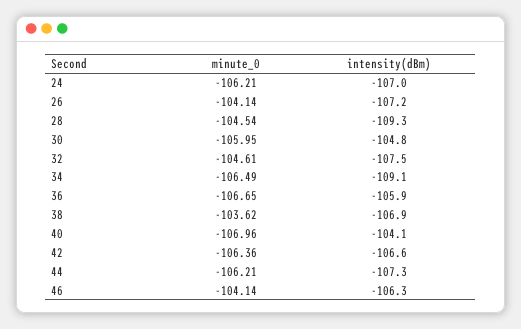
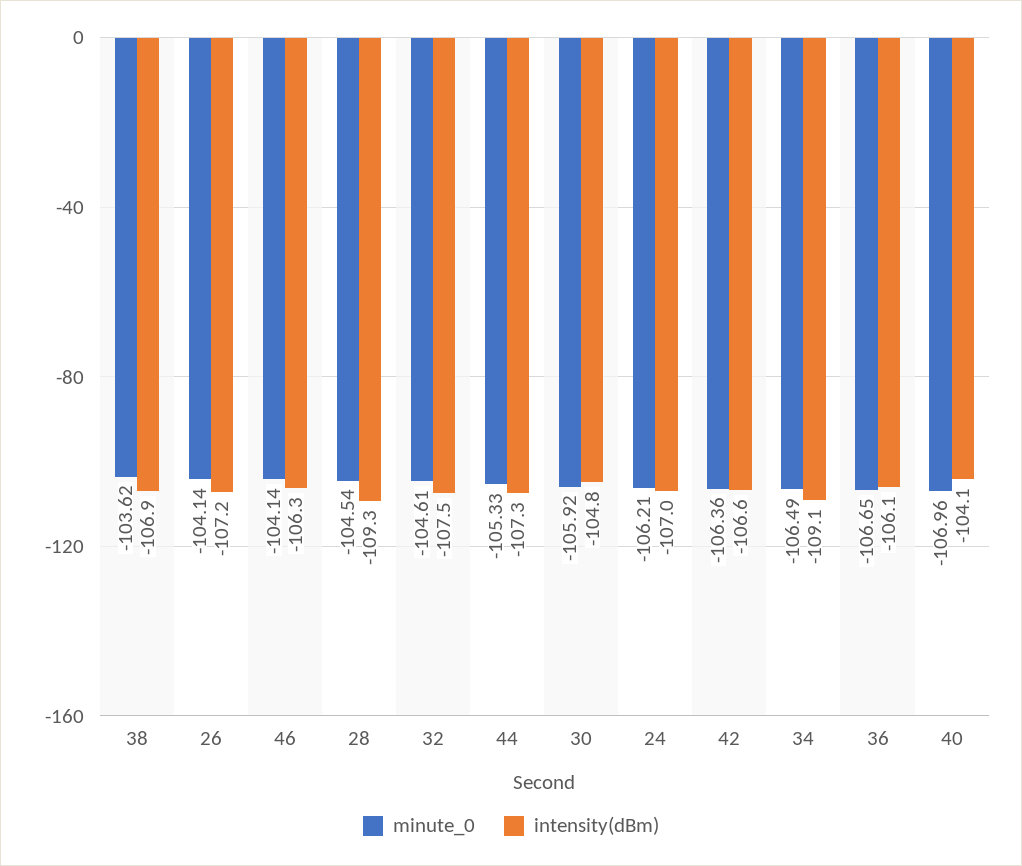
  {
    "minute_0": {
      "24": -106.21,
      "26": -104.14,
      "28": -104.54,
-     "30": -105.95,
+     "30": -105.92,
      "32": -104.61,
      "34": -106.49,
      "36": -106.65,
      "38": -103.62,
      "40": -106.96,
      "42": -106.36,
-     "44": -106.21,
+     "44": -105.33,
      "46": -104.14
    },
    "intensity(dBm)": {
      "24": -107,
      "26": -107.2,
      "28": -109.3,
      "30": -104.8,
      "32": -107.5,
      "34": -109.1,
-     "36": -105.9,
+     "36": -106.1,
      "38": -106.9,
      "40": -104.1,
      "42": -106.6,
      "44": -107.3,
      "46": -106.3
    }
  }

